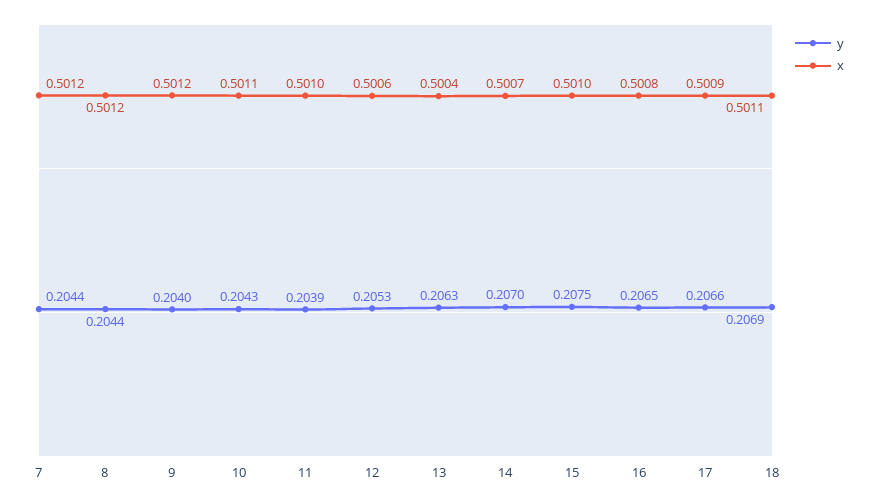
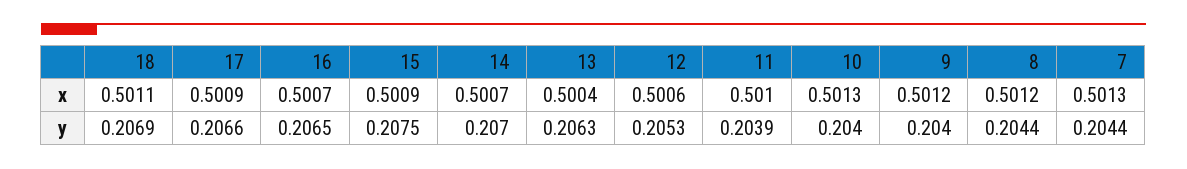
  {
    "y": {
      "7": 0.2044,
      "8": 0.2044,
      "9": 0.204,
-     "10": 0.2043,
+     "10": 0.204,
      "11": 0.2039,
      "12": 0.2053,
      "13": 0.2063,
      "14": 0.207,
      "15": 0.2075,
      "16": 0.2065,
      "17": 0.2066,
      "18": 0.2069
    },
    "x": {
-     "7": 0.5012,
+     "7": 0.5013,
      "8": 0.5012,
      "9": 0.5012,
-     "10": 0.5011,
+     "10": 0.5013,
      "11": 0.501,
      "12": 0.5006,
      "13": 0.5004,
      "14": 0.5007,
-     "15": 0.501,
+     "15": 0.5009,
-     "16": 0.5008,
+     "16": 0.5007,
      "17": 0.5009,
      "18": 0.5011
    }
  }

